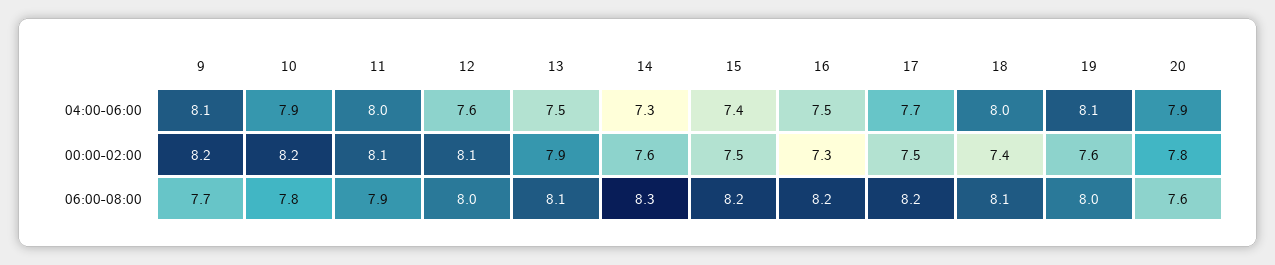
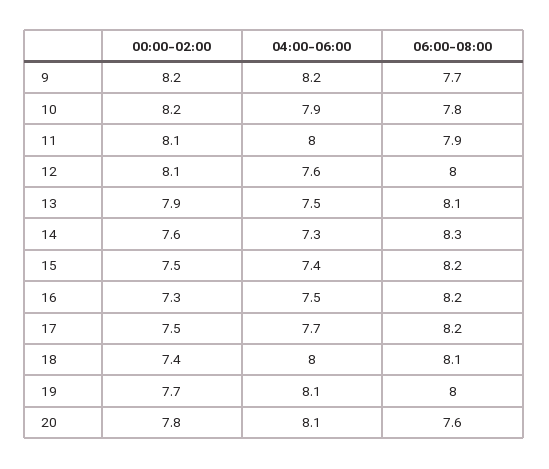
  {
    "9": {
-     "04:00-06:00": 8.1,
+     "04:00-06:00": 8.2,
      "00:00-02:00": 8.2,
      "06:00-08:00": 7.7
    },
    "10": {
      "04:00-06:00": 7.9,
      "00:00-02:00": 8.2,
      "06:00-08:00": 7.8
    },
    "11": {
      "04:00-06:00": 8,
      "00:00-02:00": 8.1,
      "06:00-08:00": 7.9
    },
    "12": {
      "04:00-06:00": 7.6,
      "00:00-02:00": 8.1,
      "06:00-08:00": 8
    },
    "13": {
      "04:00-06:00": 7.5,
      "00:00-02:00": 7.9,
      "06:00-08:00": 8.1
    },
    "14": {
      "04:00-06:00": 7.3,
      "00:00-02:00": 7.6,
      "06:00-08:00": 8.3
    },
    "15": {
      "04:00-06:00": 7.4,
      "00:00-02:00": 7.5,
      "06:00-08:00": 8.2
    },
    "16": {
      "04:00-06:00": 7.5,
      "00:00-02:00": 7.3,
      "06:00-08:00": 8.2
    },
    "17": {
      "04:00-06:00": 7.7,
      "00:00-02:00": 7.5,
      "06:00-08:00": 8.2
    },
    "18": {
      "04:00-06:00": 8,
      "00:00-02:00": 7.4,
      "06:00-08:00": 8.1
    },
    "19": {
      "04:00-06:00": 8.1,
-     "00:00-02:00": 7.6,
+     "00:00-02:00": 7.7,
      "06:00-08:00": 8
    },
    "20": {
-     "04:00-06:00": 7.9,
+     "04:00-06:00": 8.1,
      "00:00-02:00": 7.8,
      "06:00-08:00": 7.6
    }
  }

